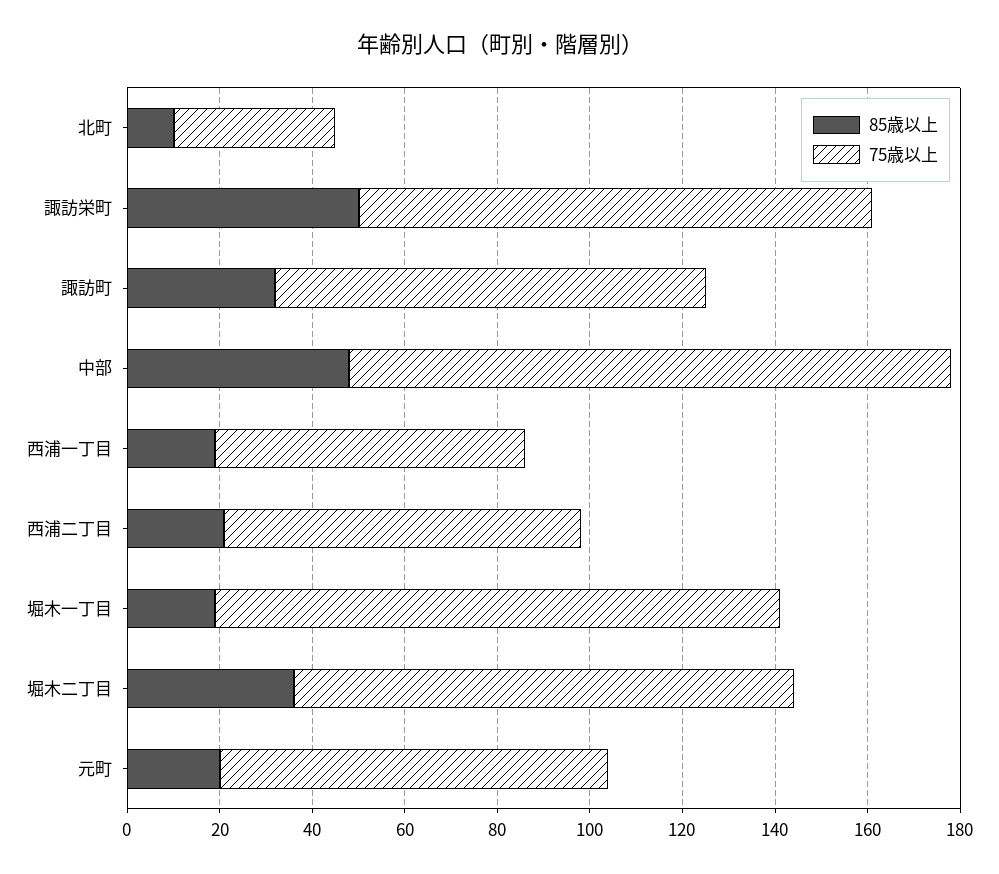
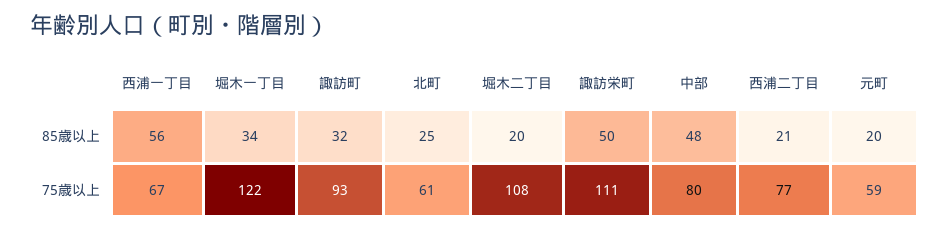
  {
    "85歳以上": {
-     "北町": 10,
+     "北町": 25,
      "諏訪栄町": 50,
      "諏訪町": 32,
      "中部": 48,
-     "西浦一丁目": 20,
+     "西浦一丁目": 56,
      "西浦二丁目": 21,
-     "堀木一丁目": 20,
+     "堀木一丁目": 34,
-     "堀木二丁目": 35,
+     "堀木二丁目": 20,
      "元町": 20
    },
    "75歳以上": {
-     "北町": 35,
+     "北町": 61,
      "諏訪栄町": 111,
      "諏訪町": 93,
-     "中部": 130,
+     "中部": 80,
      "西浦一丁目": 67,
      "西浦二丁目": 77,
      "堀木一丁目": 122,
      "堀木二丁目": 108,
-     "元町": 85
+     "元町": 59
    }
  }

